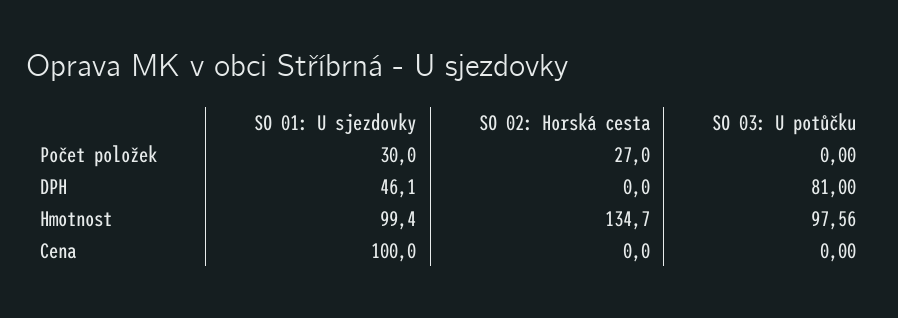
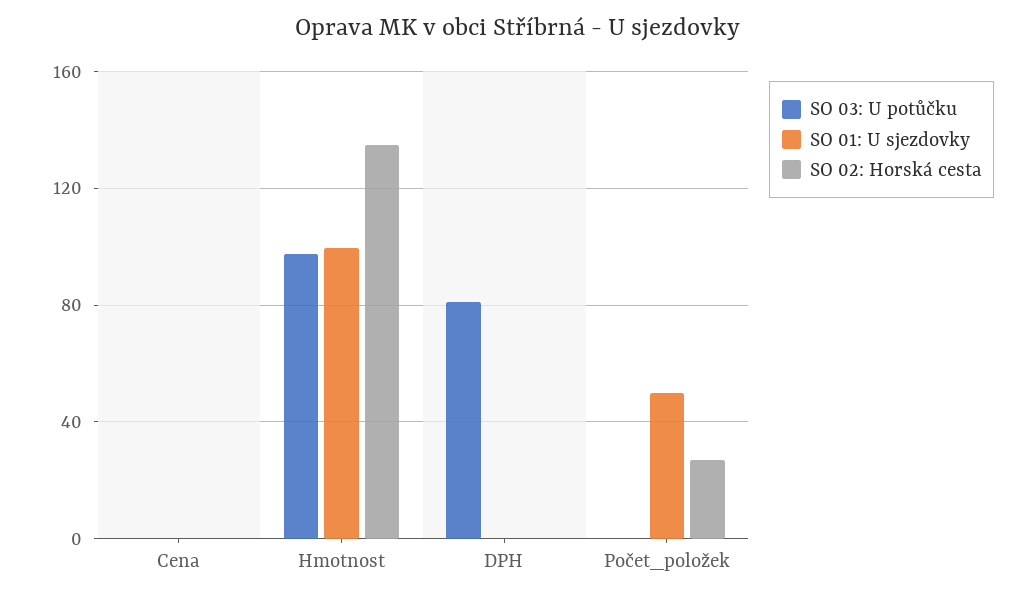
  {
    "SO 01: U sjezdovky": {
-     "Počet položek": 30,
+     "Počet položek": 50,
-     "DPH": 46.1,
+     "DPH": 0,
      "Hmotnost": 99.4,
-     "Cena": 100
+     "Cena": 0
    },
    "SO 02: Horská cesta": {
      "Počet položek": 27,
      "DPH": 0,
      "Hmotnost": 134.7,
      "Cena": 0
    },
    "SO 03: U potůčku": {
      "Počet položek": 0,
      "DPH": 81,
      "Hmotnost": 97.56,
      "Cena": 0
    }
  }

